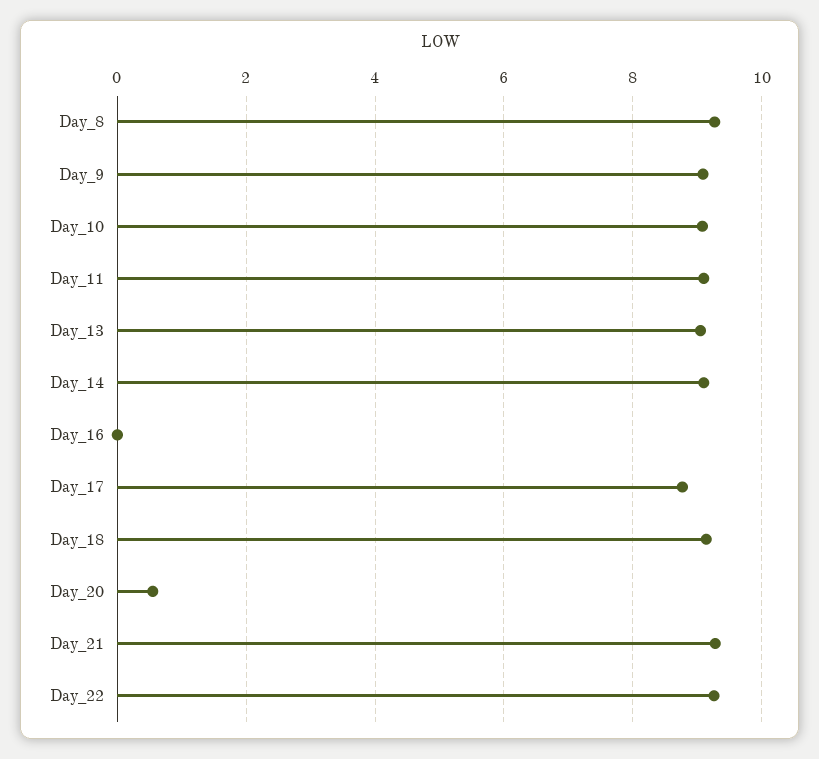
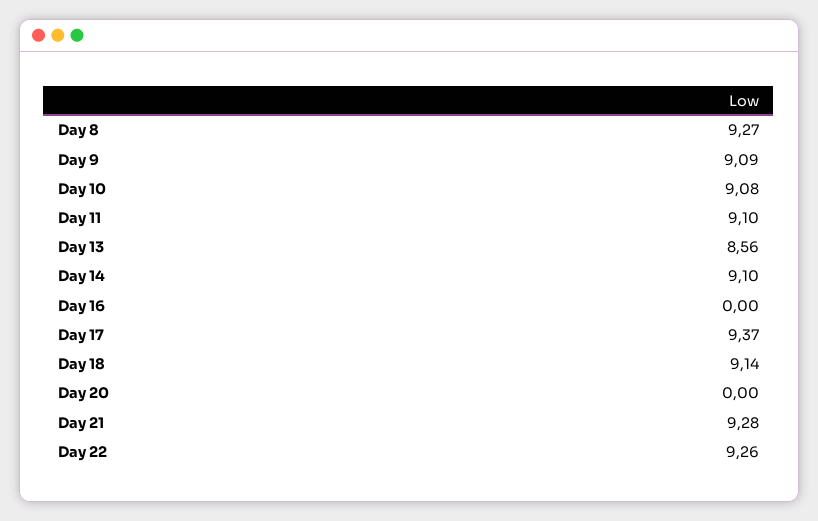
  {
    "Day_8": 9.27,
    "Day_9": 9.09,
    "Day_10": 9.08,
    "Day_11": 9.1,
-   "Day_13": 9,
+   "Day_13": 8.56,
    "Day_14": 9.1,
    "Day_16": 0,
-   "Day_17": 8.8,
+   "Day_17": 9.37,
    "Day_18": 9.14,
-   "Day_20": 0.6,
+   "Day_20": 0,
    "Day_21": 9.28,
    "Day_22": 9.26
  }

